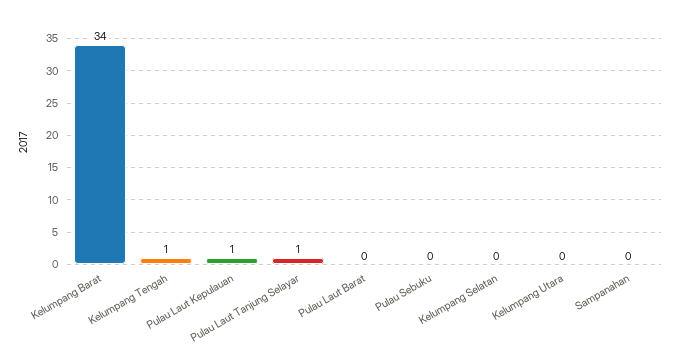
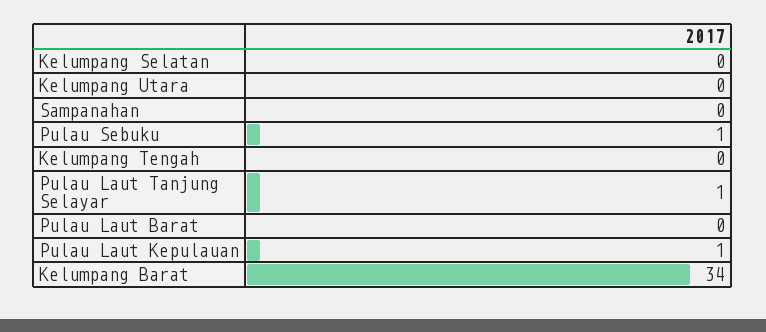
  {
    "Kelumpang Barat": 34,
-   "Kelumpang Tengah": 1,
+   "Kelumpang Tengah": 0,
    "Pulau Laut Kepulauan": 1,
    "Pulau Laut Tanjung Selayar": 1,
    "Pulau Laut Barat": 0,
-   "Pulau Sebuku": 0,
+   "Pulau Sebuku": 1,
    "Kelumpang Selatan": 0,
    "Kelumpang Utara": 0,
    "Sampanahan": 0
  }

